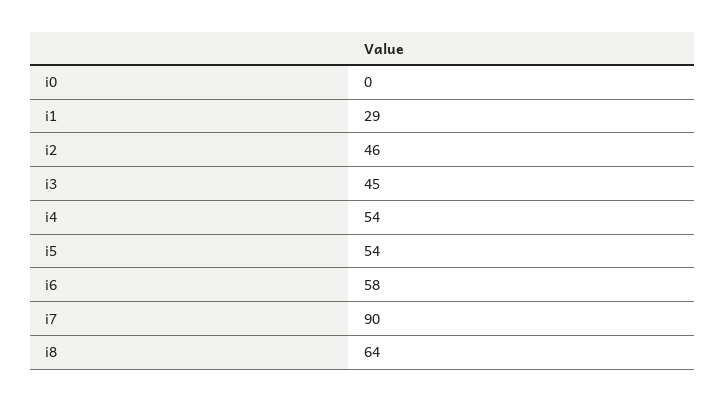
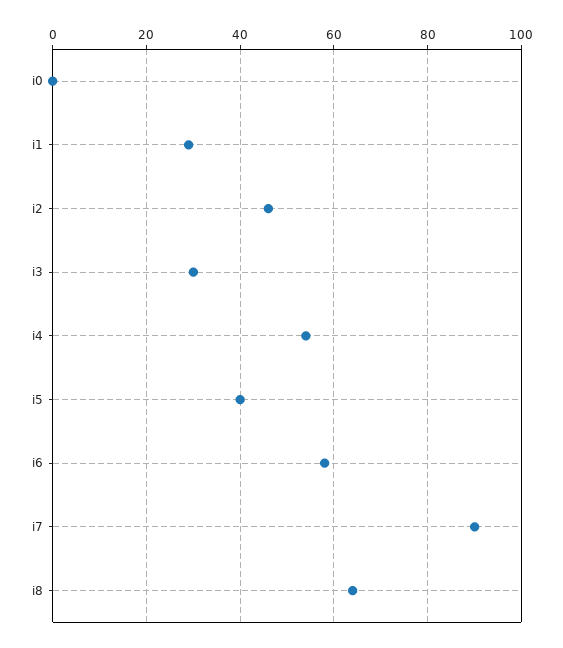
  {
    "i0": 0,
    "i1": 29,
    "i2": 46,
-   "i3": 45,
+   "i3": 30,
    "i4": 54,
-   "i5": 54,
+   "i5": 40,
    "i6": 58,
    "i7": 90,
    "i8": 64
  }

